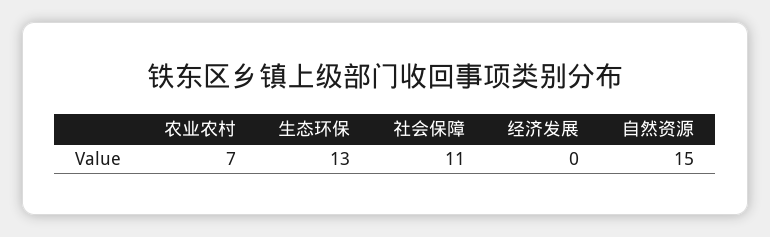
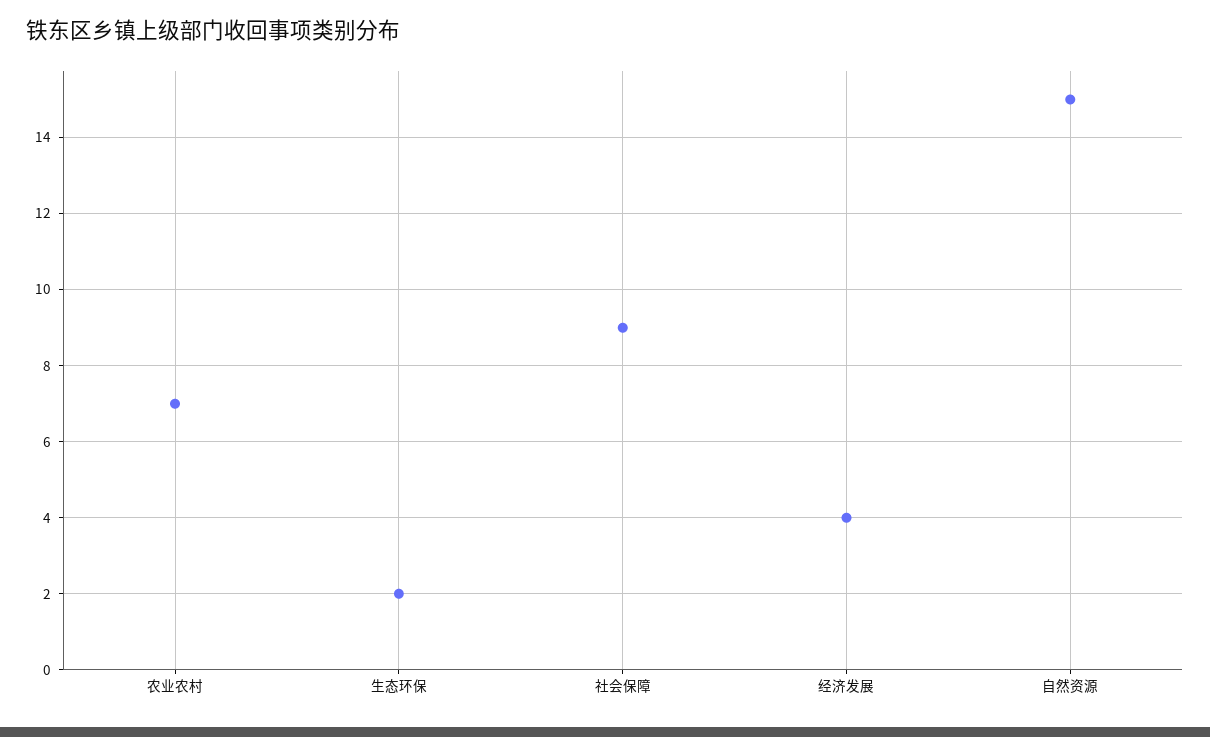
  {
    "农业农村": 7,
-   "生态环保": 13,
+   "生态环保": 2,
-   "社会保障": 11,
+   "社会保障": 9,
-   "经济发展": 0,
+   "经济发展": 4,
    "自然资源": 15
  }

